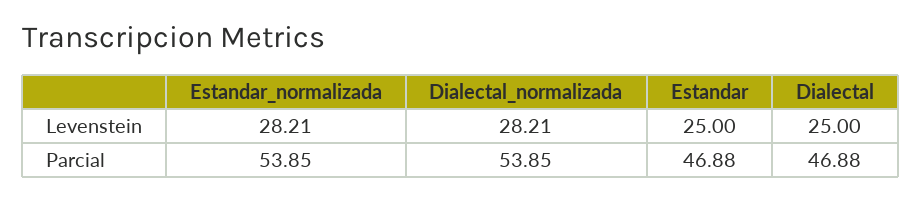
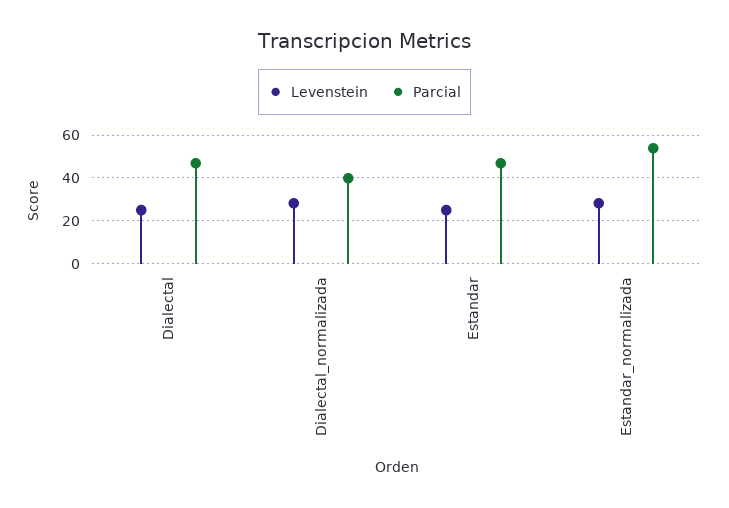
  {
    "Levenstein": {
      "Estandar_normalizada": 28.21,
      "Dialectal_normalizada": 28.21,
      "Estandar": 25,
      "Dialectal": 25
    },
    "Parcial": {
      "Estandar_normalizada": 53.85,
-     "Dialectal_normalizada": 53.85,
+     "Dialectal_normalizada": 40,
      "Estandar": 46.88,
      "Dialectal": 46.88
    }
  }

